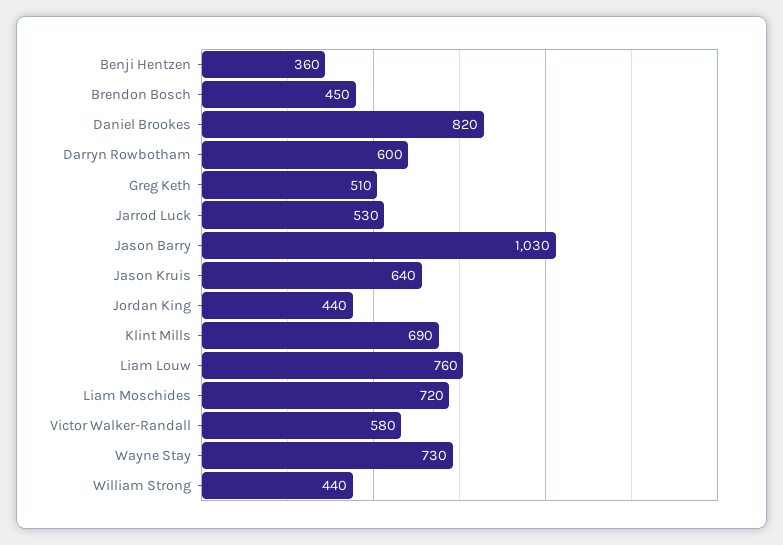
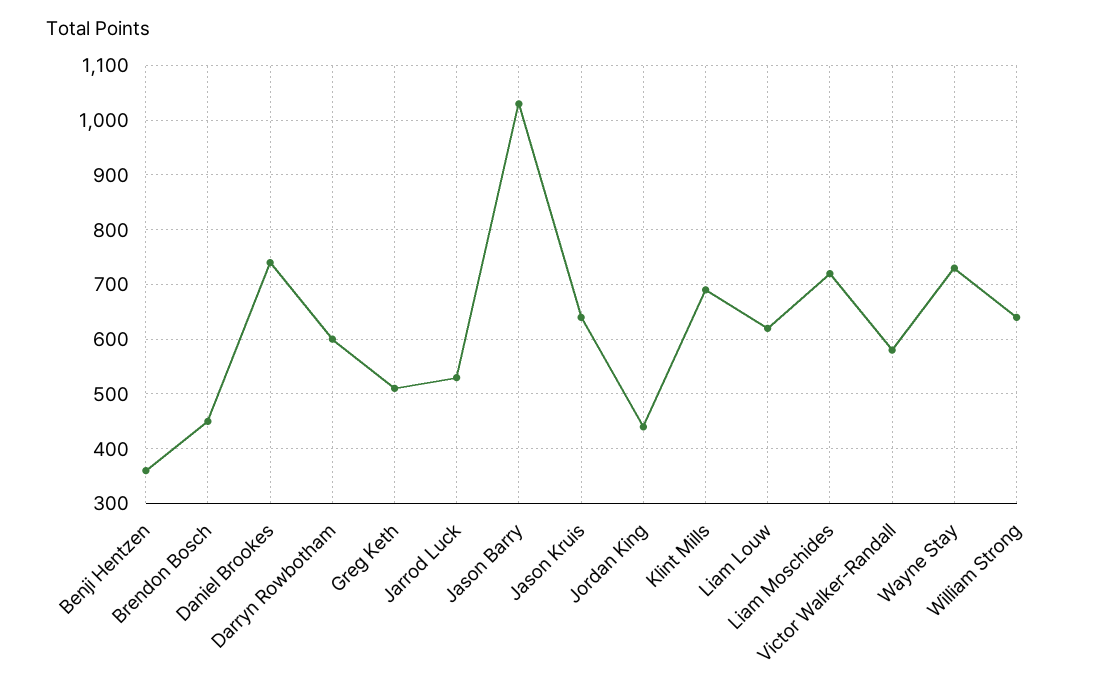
  {
    "Benji Hentzen": 360,
    "Brendon Bosch": 450,
-   "Daniel Brookes": 820,
+   "Daniel Brookes": 740,
    "Darryn Rowbotham": 600,
    "Greg Keth": 510,
    "Jarrod Luck": 530,
    "Jason Barry": 1030,
    "Jason Kruis": 640,
    "Jordan King": 440,
    "Klint Mills": 690,
-   "Liam Louw": 760,
+   "Liam Louw": 620,
    "Liam Moschides": 720,
    "Victor Walker-Randall": 580,
    "Wayne Stay": 730,
-   "William Strong": 440
+   "William Strong": 640
  }

